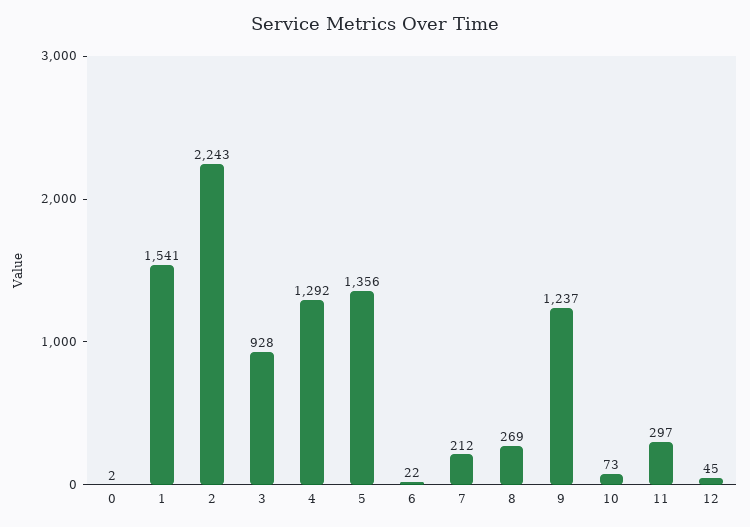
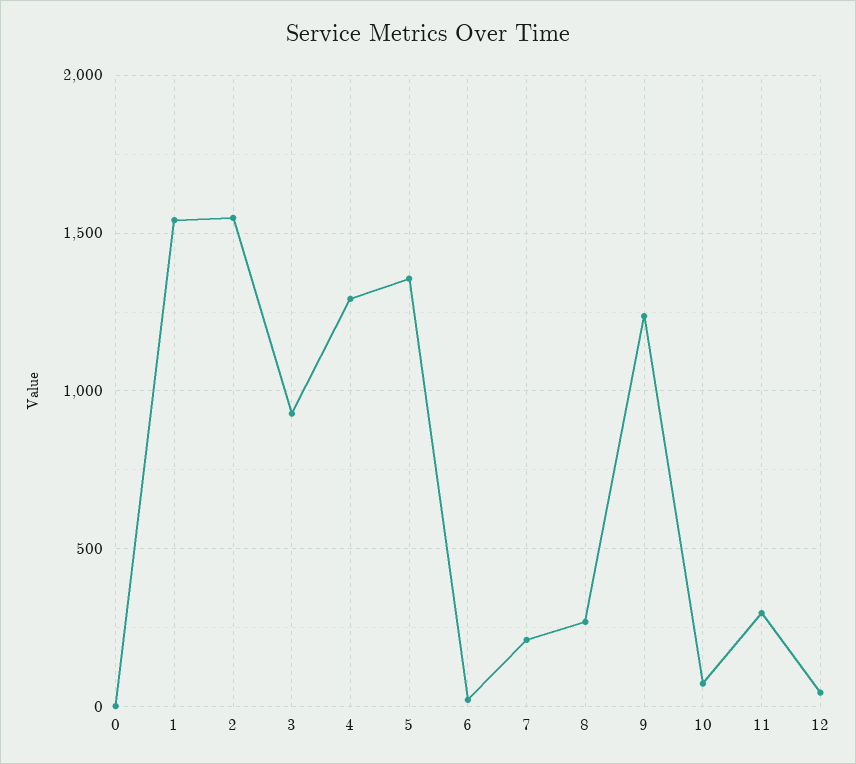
  {
    "0": 2,
    "1": 1541,
-   "2": 2243,
+   "2": 1550,
    "3": 928,
    "4": 1292,
    "5": 1356,
    "6": 22,
    "7": 212,
    "8": 269,
    "9": 1237,
    "10": 73,
    "11": 297,
    "12": 45
  }

